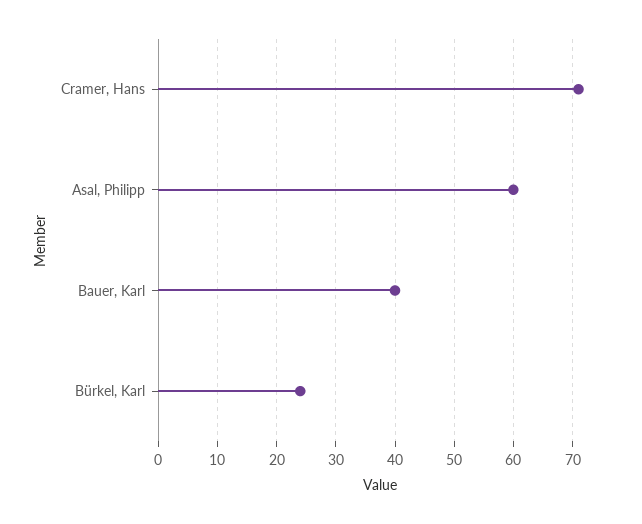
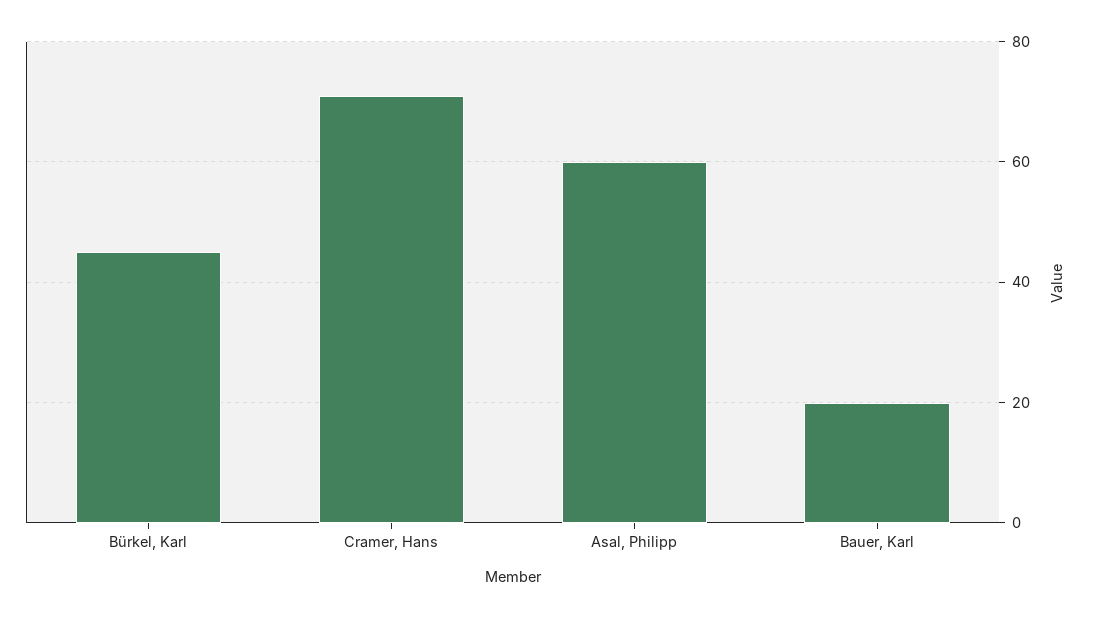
  {
    "Cramer, Hans": 70,
    "Asal, Philipp": 60,
-   "Bauer, Karl": 40,
+   "Bauer, Karl": 20,
-   "Bürkel, Karl": 25
+   "Bürkel, Karl": 45
  }

